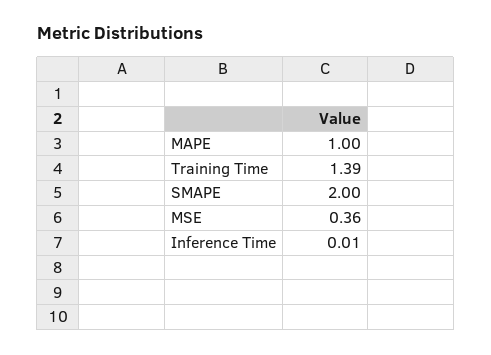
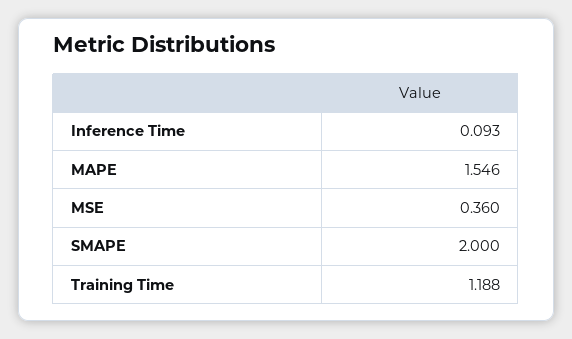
  {
-   "MAPE": 1,
+   "MAPE": 1.546,
-   "Training Time": 1.39,
+   "Training Time": 1.188,
    "SMAPE": 2,
    "MSE": 0.36,
-   "Inference Time": 0.01
+   "Inference Time": 0.093
  }

